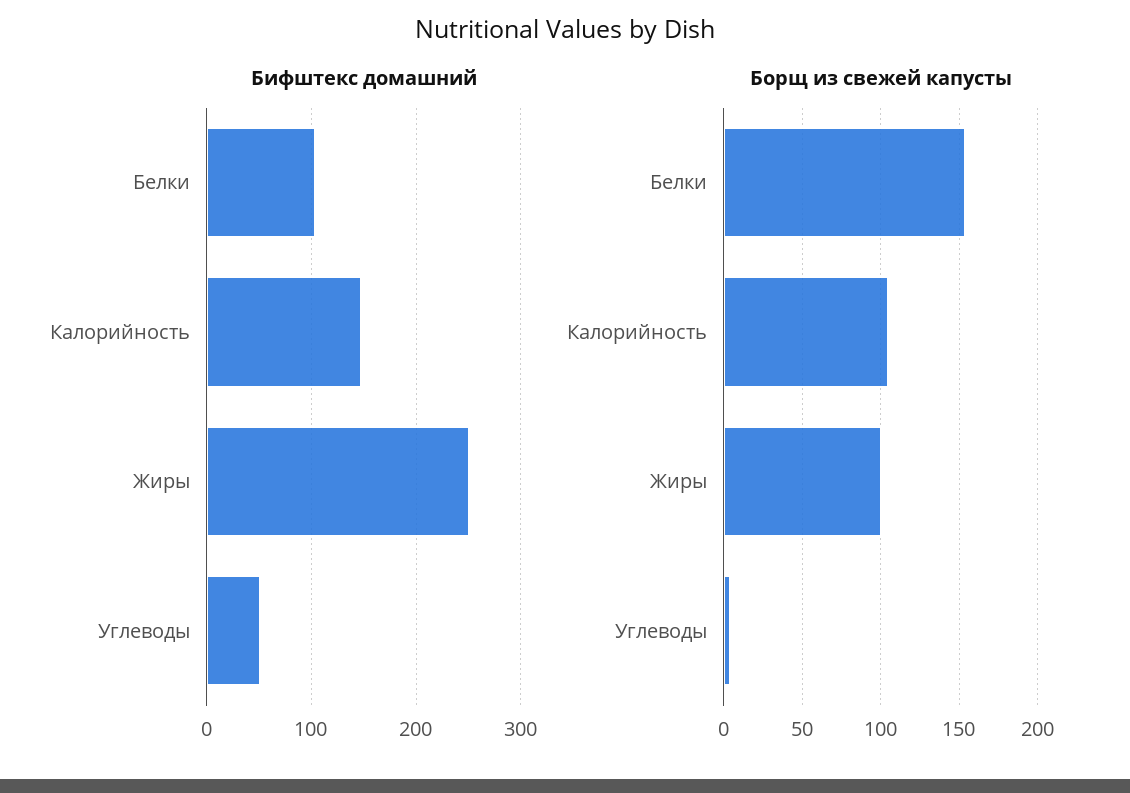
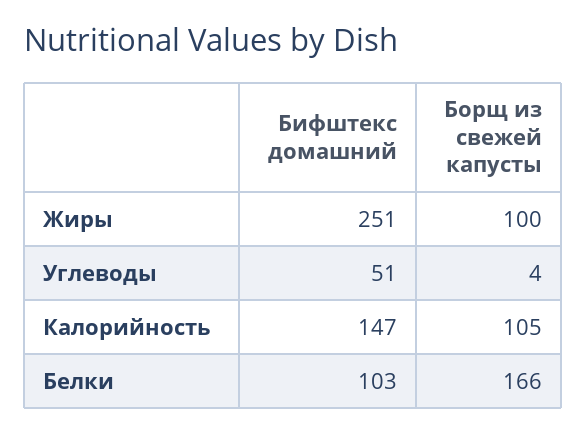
  {
    "Бифштекс домашний": {
      "Белки": 103,
      "Калорийность": 147,
      "Жиры": 251,
      "Углеводы": 51
    },
    "Борщ из свежей капусты": {
-     "Белки": 155,
+     "Белки": 166,
      "Калорийность": 105,
      "Жиры": 100,
      "Углеводы": 4
    }
  }

